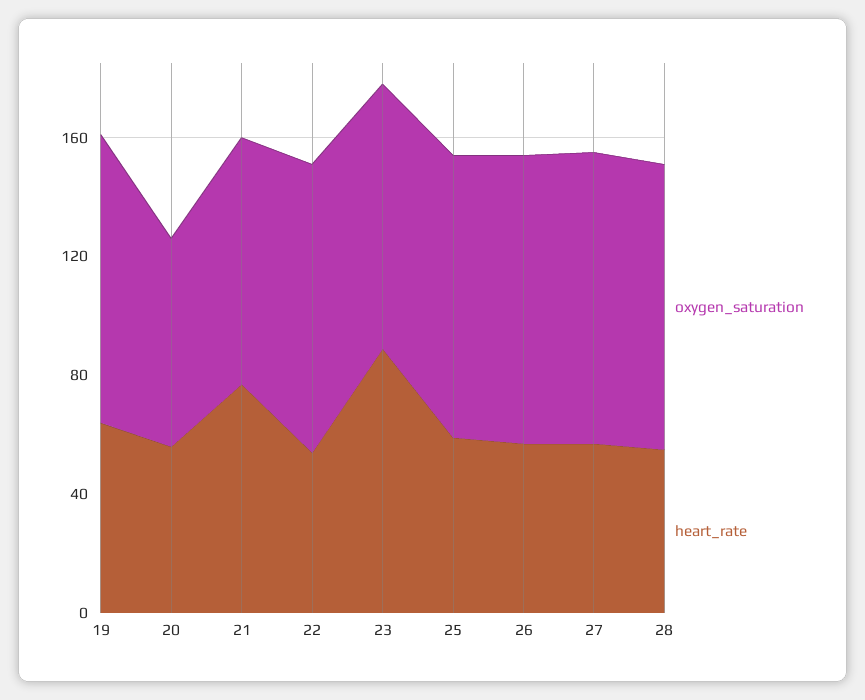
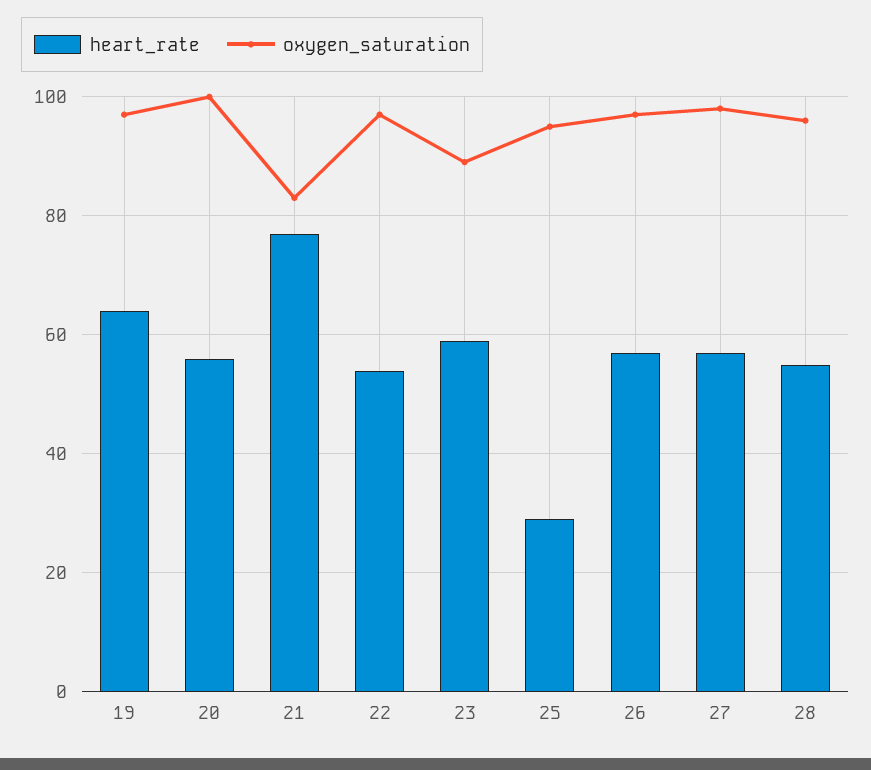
  {
    "oxygen_saturation": {
      "19": 95,
-     "20": 70,
+     "20": 100,
      "21": 85,
      "22": 95,
      "23": 90,
      "25": 95,
      "26": 95,
      "27": 100,
      "28": 95
    },
    "heart_rate": {
      "19": 65,
      "20": 55,
      "21": 75,
      "22": 55,
-     "23": 90,
+     "23": 60,
-     "25": 60,
+     "25": 30,
      "26": 55,
      "27": 55,
      "28": 55
    }
  }

